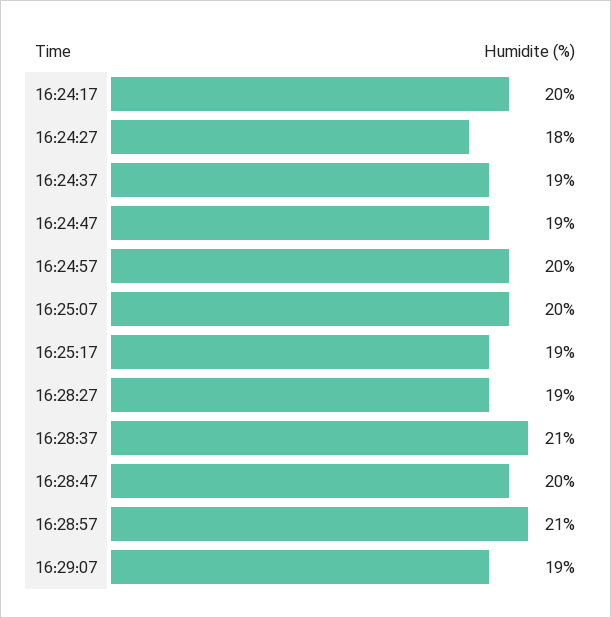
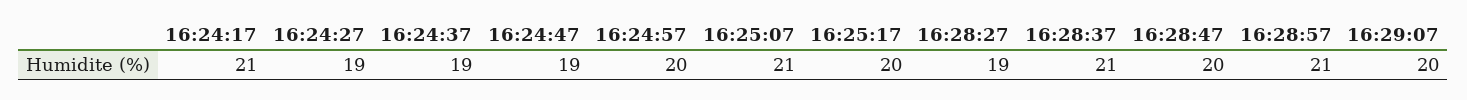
  {
-   "16:24:17": 20,
+   "16:24:17": 21,
-   "16:24:27": 18,
+   "16:24:27": 19,
    "16:24:37": 19,
    "16:24:47": 19,
    "16:24:57": 20,
-   "16:25:07": 20,
+   "16:25:07": 21,
-   "16:25:17": 19,
+   "16:25:17": 20,
    "16:28:27": 19,
    "16:28:37": 21,
    "16:28:47": 20,
    "16:28:57": 21,
-   "16:29:07": 19
+   "16:29:07": 20
  }

